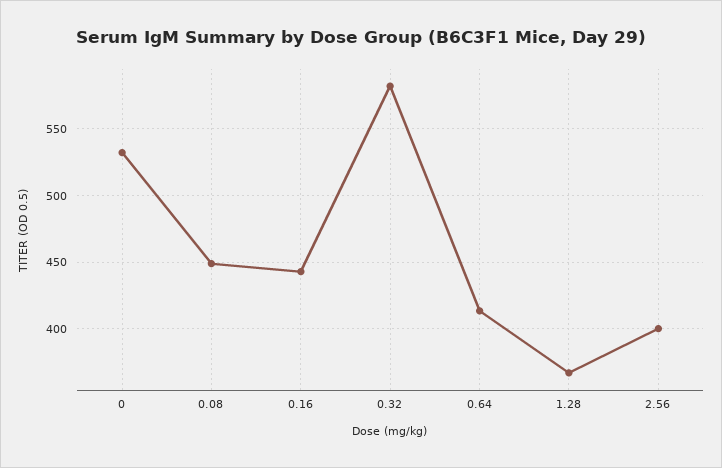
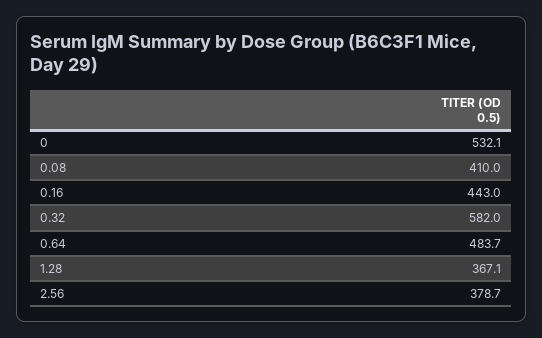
  {
    "0": 532.1,
-   "0.08": 450,
+   "0.08": 410,
    "0.16": 443,
    "0.32": 582,
-   "0.64": 415,
+   "0.64": 483.7,
    "1.28": 367.1,
-   "2.56": 400
+   "2.56": 378.7
  }

